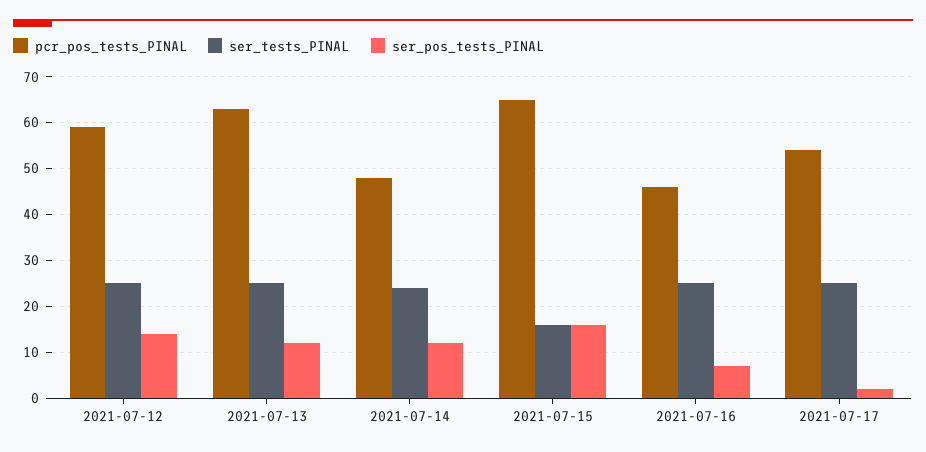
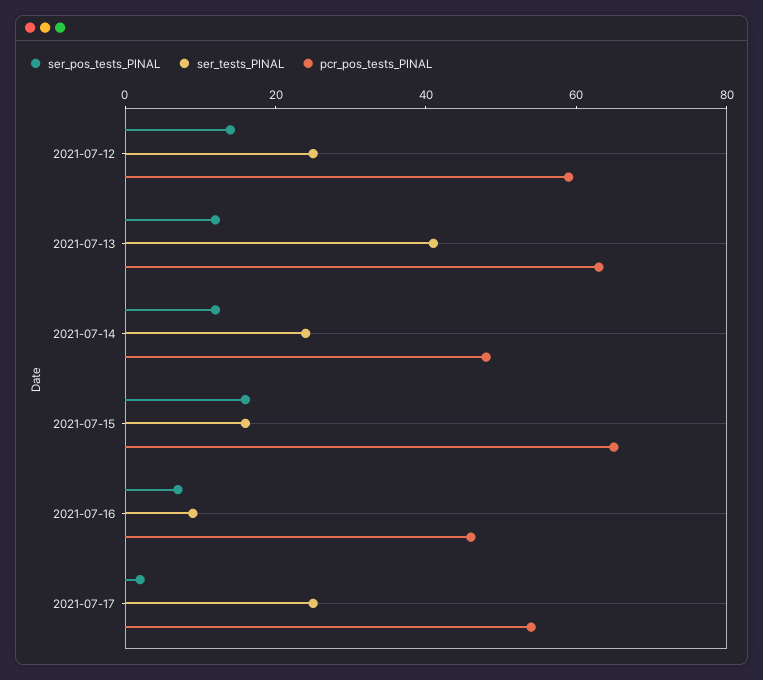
  {
    "pcr_pos_tests_PINAL": {
      "2021-07-12": 60,
      "2021-07-13": 65,
      "2021-07-14": 50,
      "2021-07-15": 65,
      "2021-07-16": 45,
      "2021-07-17": 55
    },
    "ser_tests_PINAL": {
      "2021-07-12": 25,
-     "2021-07-13": 25,
+     "2021-07-13": 40,
      "2021-07-14": 25,
      "2021-07-15": 15,
-     "2021-07-16": 25,
+     "2021-07-16": 10,
      "2021-07-17": 25
    },
    "ser_pos_tests_PINAL": {
      "2021-07-12": 15,
      "2021-07-13": 10,
      "2021-07-14": 10,
      "2021-07-15": 15,
      "2021-07-16": 5,
      "2021-07-17": 0
    }
  }

